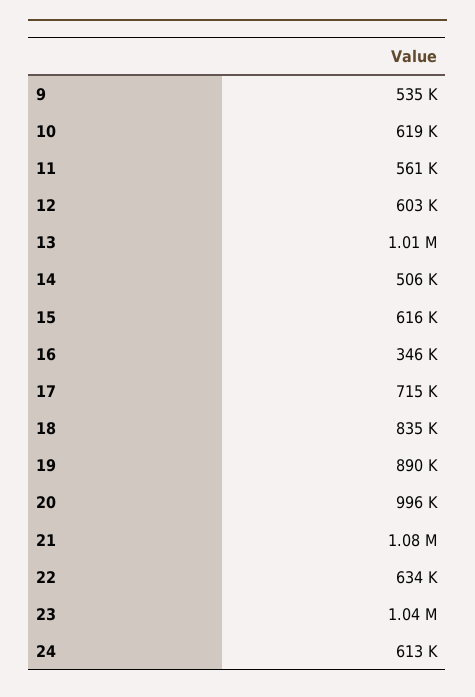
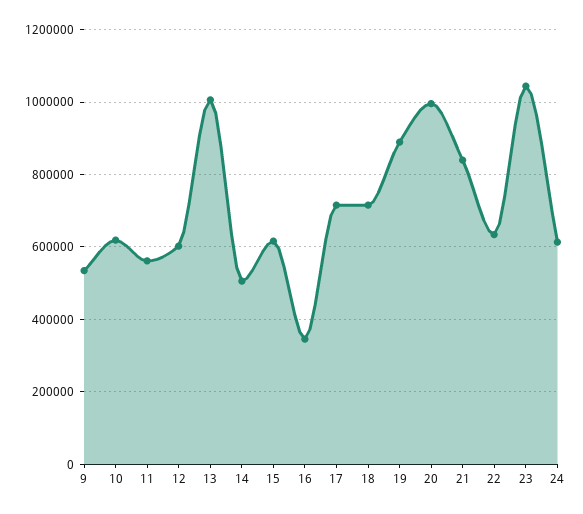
  {
    "9": 535000,
    "10": 619000,
    "11": 561000,
    "12": 603000,
    "13": 1010000,
    "14": 506000,
    "15": 616000,
    "16": 346000,
    "17": 715000,
-   "18": 835000,
+   "18": 720000,
    "19": 890000,
    "20": 996000,
-   "21": 1080000,
+   "21": 840000,
    "22": 634000,
    "23": 1040000,
    "24": 613000
  }

